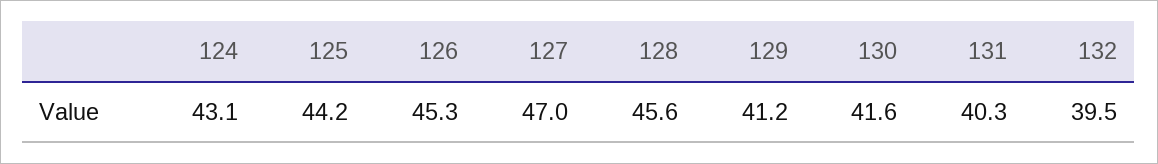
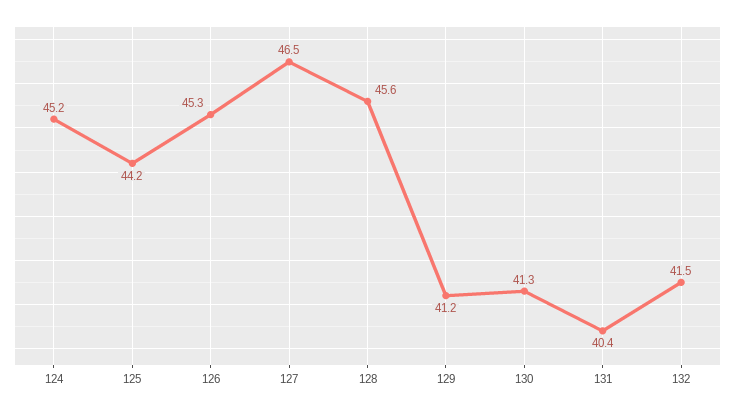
  {
-   "124": 43.1,
+   "124": 45.2,
    "125": 44.2,
    "126": 45.3,
-   "127": 47,
+   "127": 46.5,
    "128": 45.6,
    "129": 41.2,
-   "130": 41.6,
+   "130": 41.3,
-   "131": 40.3,
+   "131": 40.4,
-   "132": 39.5
+   "132": 41.5
  }

